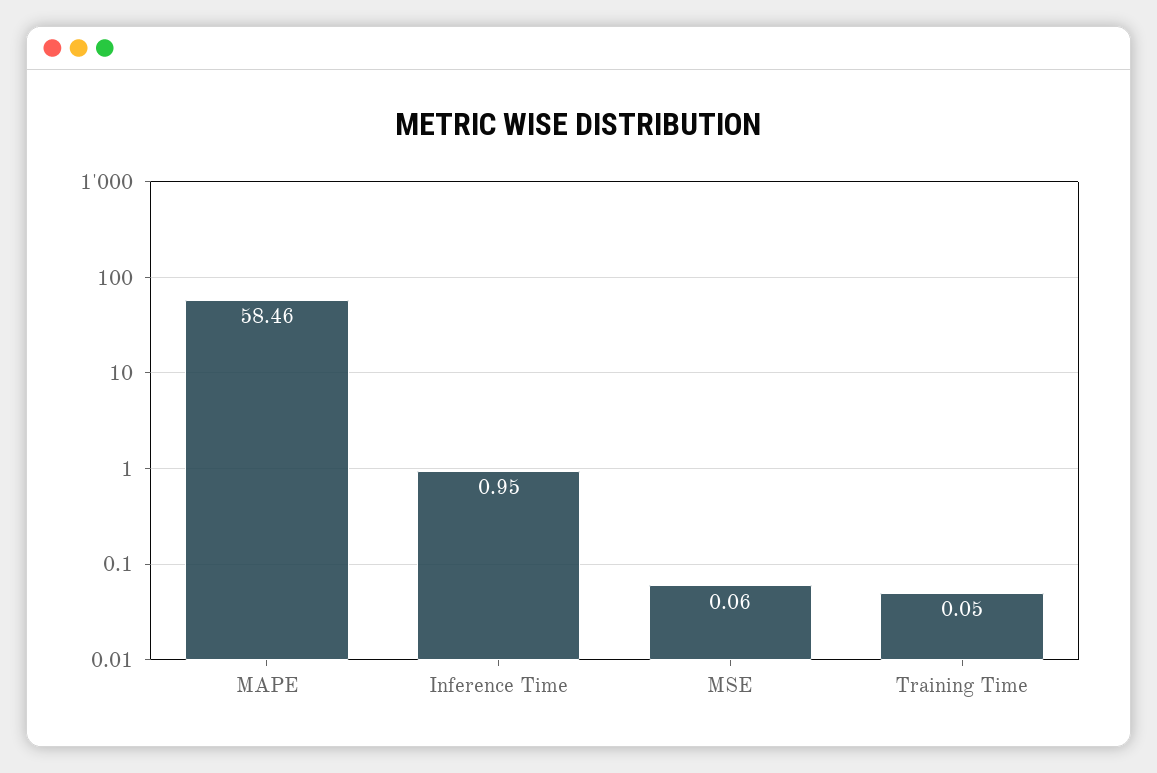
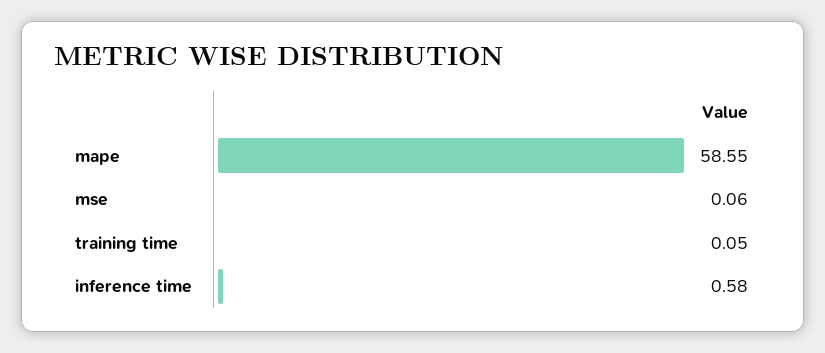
  {
-   "MAPE": 58.46,
+   "MAPE": 58.55,
-   "Inference Time": 0.95,
+   "Inference Time": 0.58,
    "MSE": 0.06,
    "Training Time": 0.05
  }

